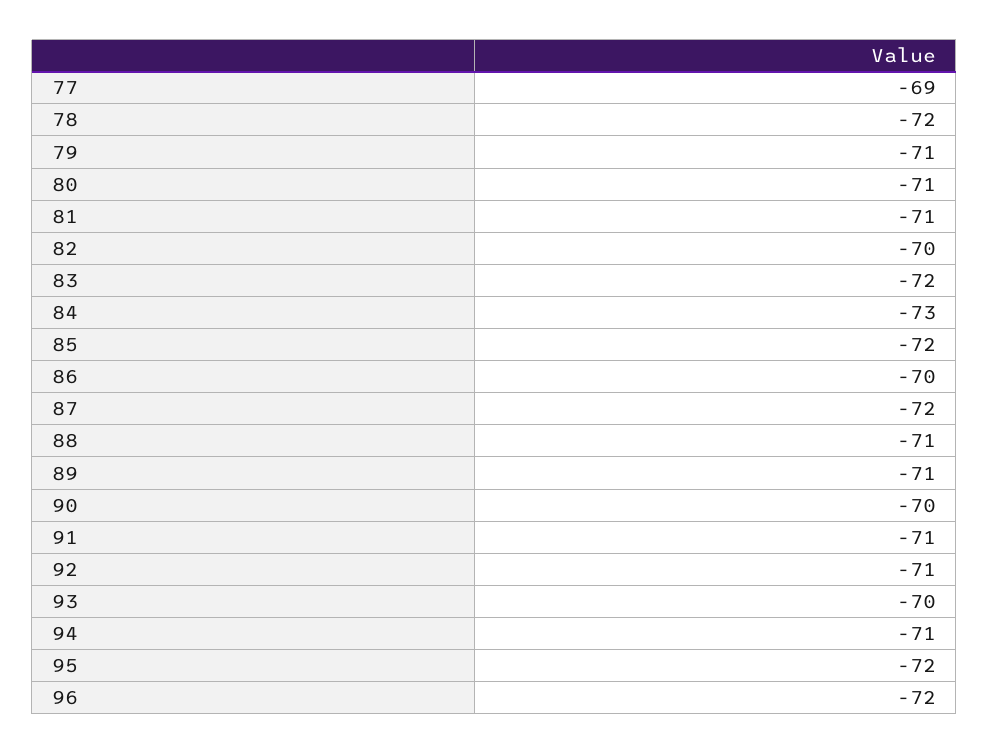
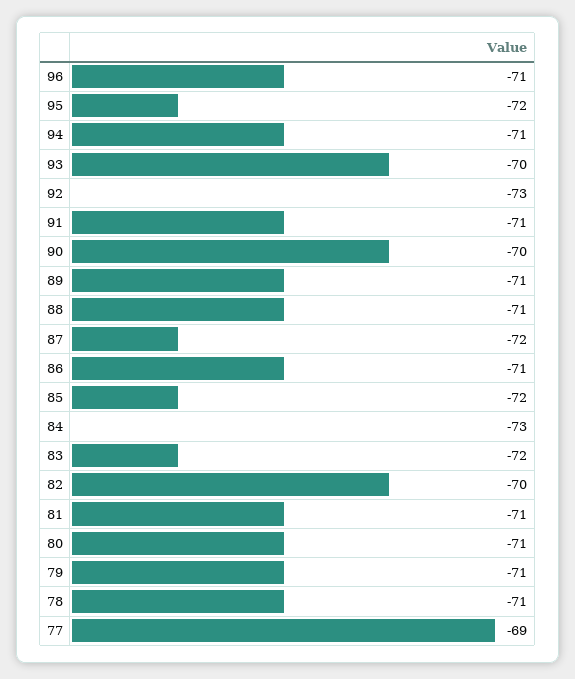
  {
    "77": -69,
-   "78": -72,
+   "78": -71,
    "79": -71,
    "80": -71,
    "81": -71,
    "82": -70,
    "83": -72,
    "84": -73,
    "85": -72,
-   "86": -70,
+   "86": -71,
    "87": -72,
    "88": -71,
    "89": -71,
    "90": -70,
    "91": -71,
-   "92": -71,
+   "92": -73,
    "93": -70,
    "94": -71,
    "95": -72,
-   "96": -72
+   "96": -71
  }

